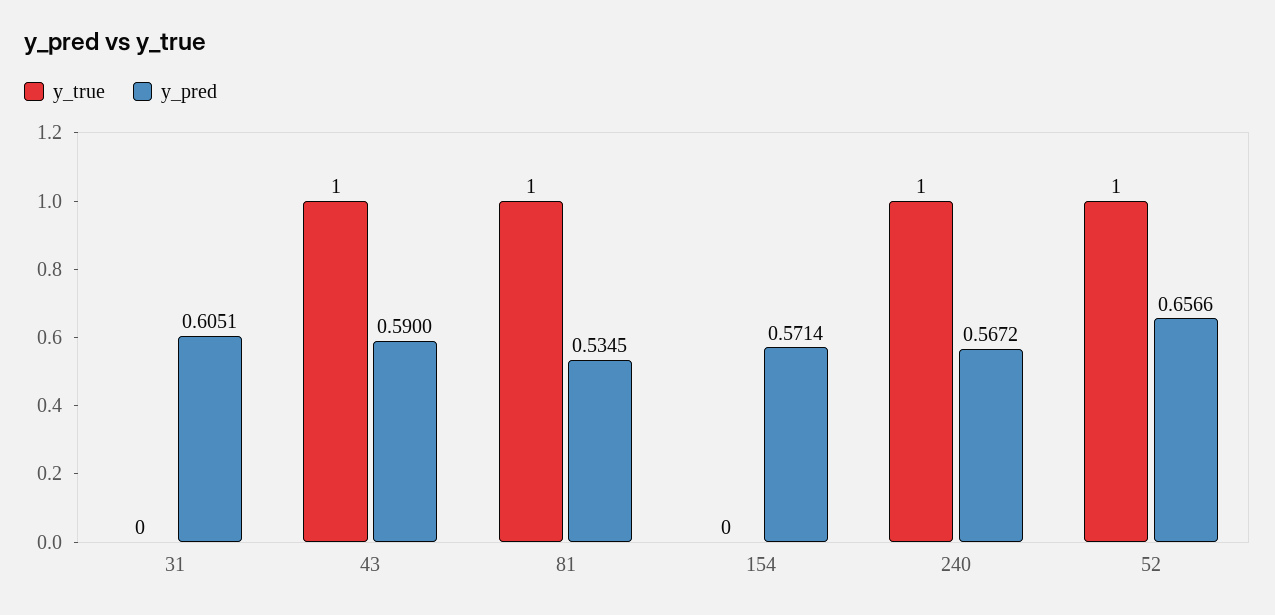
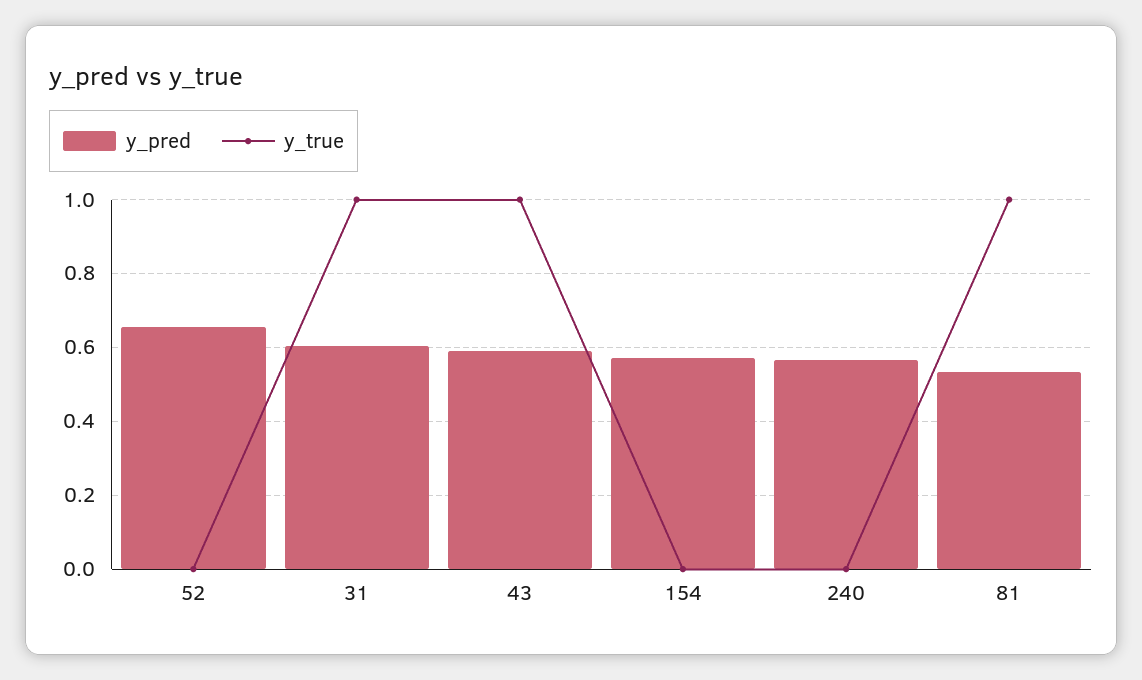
  {
    "y_true": {
-     "31": 0,
+     "31": 1,
      "43": 1,
      "81": 1,
      "154": 0,
-     "240": 1,
+     "240": 0,
-     "52": 1
+     "52": 0
    },
    "y_pred": {
      "31": 0.6051,
      "43": 0.59,
      "81": 0.5345,
      "154": 0.5714,
      "240": 0.5672,
      "52": 0.6566
    }
  }

